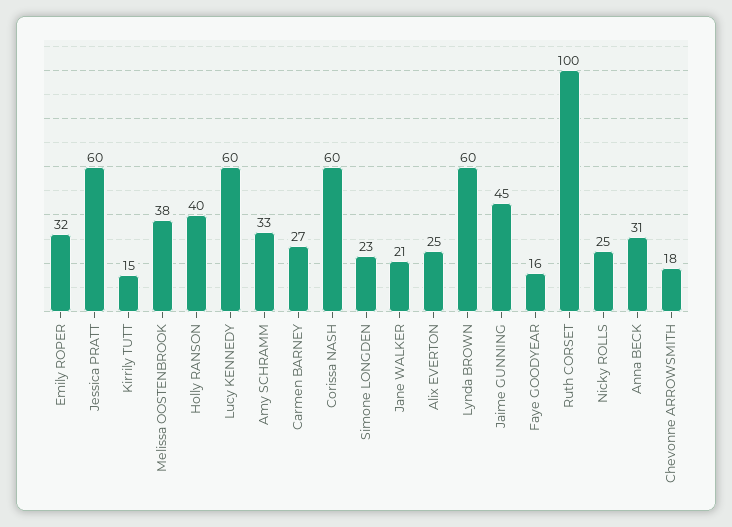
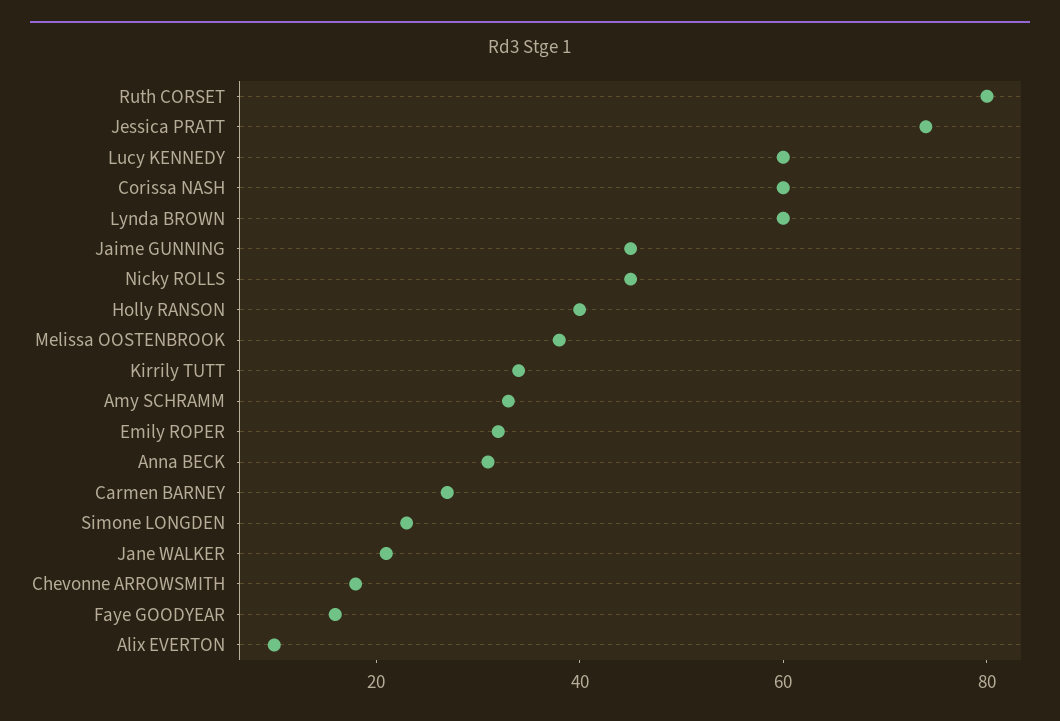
  {
    "Emily ROPER": 32,
-   "Jessica PRATT": 60,
+   "Jessica PRATT": 75,
-   "Kirrily TUTT": 15,
+   "Kirrily TUTT": 35,
    "Melissa OOSTENBROOK": 38,
    "Holly RANSON": 40,
    "Lucy KENNEDY": 60,
    "Amy SCHRAMM": 33,
    "Carmen BARNEY": 27,
    "Corissa NASH": 60,
    "Simone LONGDEN": 23,
    "Jane WALKER": 21,
-   "Alix EVERTON": 25,
+   "Alix EVERTON": 10,
    "Lynda BROWN": 60,
    "Jaime GUNNING": 45,
    "Faye GOODYEAR": 16,
-   "Ruth CORSET": 100,
+   "Ruth CORSET": 80,
-   "Nicky ROLLS": 25,
+   "Nicky ROLLS": 45,
    "Anna BECK": 31,
    "Chevonne ARROWSMITH": 18
  }

